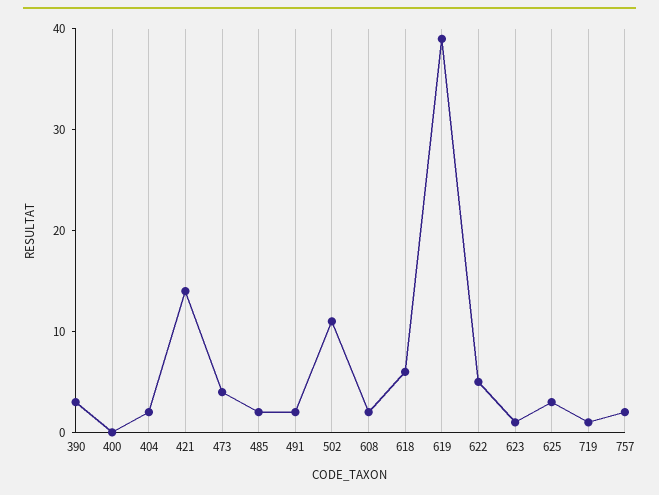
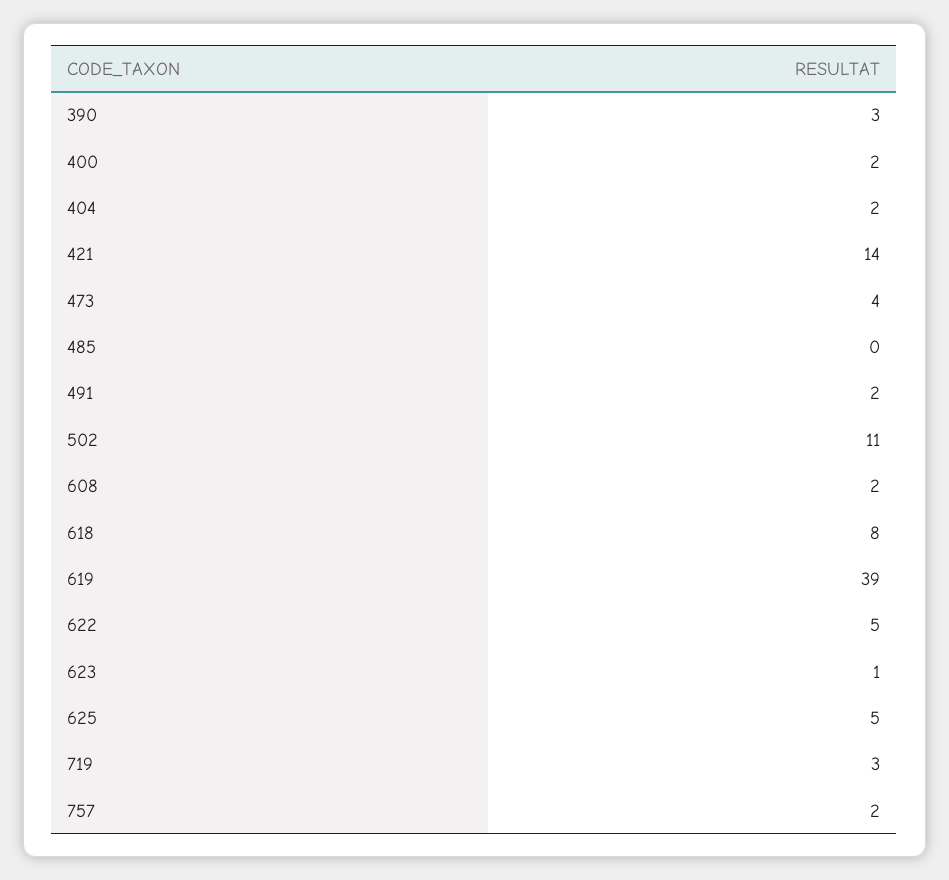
  {
    "390": 3,
-   "400": 0,
+   "400": 2,
    "404": 2,
    "421": 14,
    "473": 4,
-   "485": 2,
+   "485": 0,
    "491": 2,
    "502": 11,
    "608": 2,
-   "618": 6,
+   "618": 8,
    "619": 39,
    "622": 5,
    "623": 1,
-   "625": 3,
+   "625": 5,
-   "719": 1,
+   "719": 3,
    "757": 2
  }

